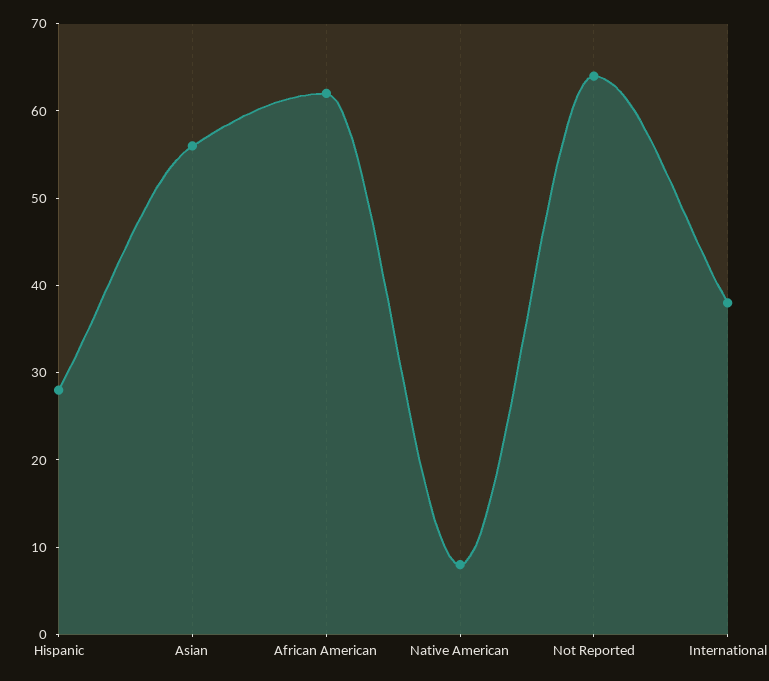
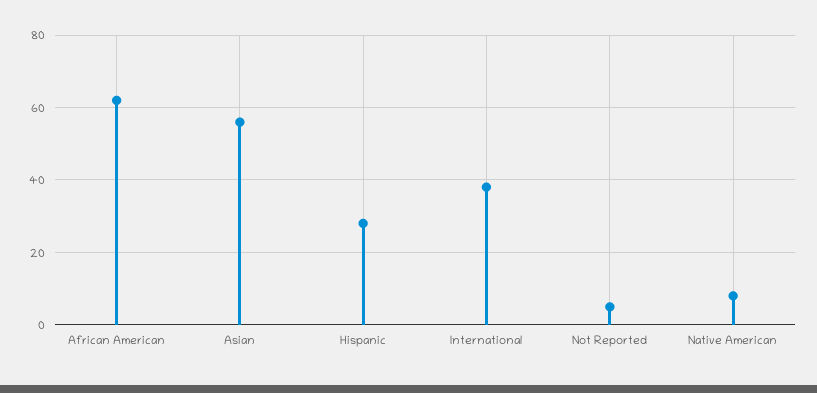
  {
    "Hispanic": 28,
    "Asian": 56,
    "African American": 62,
    "Native American": 8,
-   "Not Reported": 64,
+   "Not Reported": 5,
    "International": 38
  }

